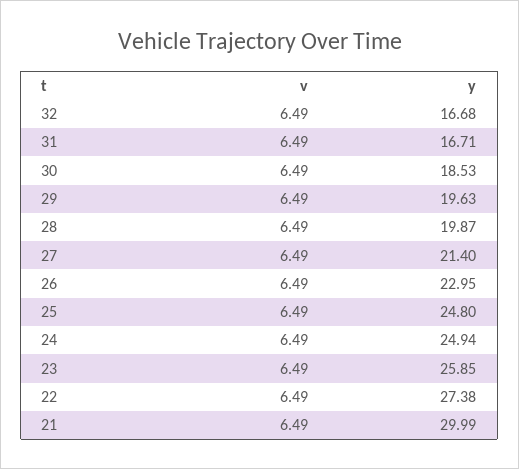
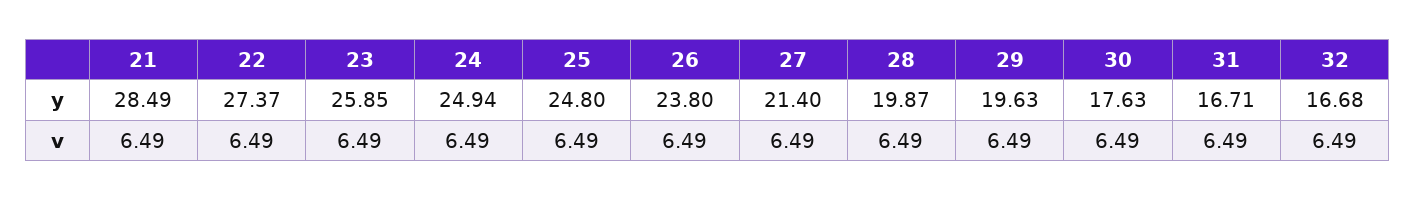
  {
    "v": {
      "32": 6.49,
      "31": 6.49,
      "30": 6.49,
      "29": 6.49,
      "28": 6.49,
      "27": 6.49,
      "26": 6.49,
      "25": 6.49,
      "24": 6.49,
      "23": 6.49,
      "22": 6.49,
      "21": 6.49
    },
    "y": {
      "32": 16.68,
      "31": 16.71,
-     "30": 18.53,
+     "30": 17.63,
      "29": 19.63,
      "28": 19.87,
      "27": 21.4,
-     "26": 22.95,
+     "26": 23.8,
      "25": 24.8,
      "24": 24.94,
      "23": 25.85,
-     "22": 27.38,
+     "22": 27.37,
-     "21": 29.99
+     "21": 28.49
    }
  }

